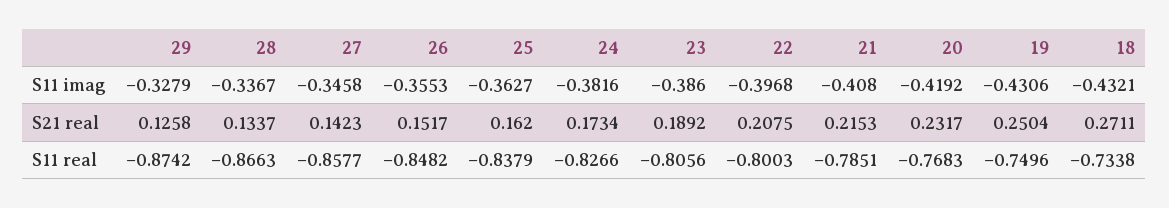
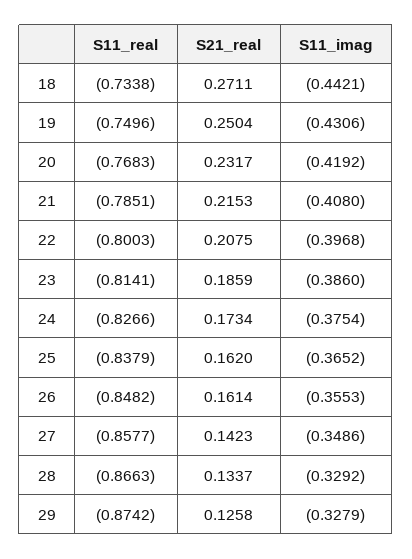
  {
    "29": {
      "S11 imag": -0.3279,
      "S21 real": 0.1258,
      "S11 real": -0.8742
    },
    "28": {
-     "S11 imag": -0.3367,
+     "S11 imag": -0.3292,
      "S21 real": 0.1337,
      "S11 real": -0.8663
    },
    "27": {
-     "S11 imag": -0.3458,
+     "S11 imag": -0.3486,
      "S21 real": 0.1423,
      "S11 real": -0.8577
    },
    "26": {
      "S11 imag": -0.3553,
-     "S21 real": 0.1517,
+     "S21 real": 0.1614,
      "S11 real": -0.8482
    },
    "25": {
-     "S11 imag": -0.3627,
+     "S11 imag": -0.3652,
      "S21 real": 0.162,
      "S11 real": -0.8379
    },
    "24": {
-     "S11 imag": -0.3816,
+     "S11 imag": -0.3754,
      "S21 real": 0.1734,
      "S11 real": -0.8266
    },
    "23": {
      "S11 imag": -0.386,
-     "S21 real": 0.1892,
+     "S21 real": 0.1859,
-     "S11 real": -0.8056
+     "S11 real": -0.8141
    },
    "22": {
      "S11 imag": -0.3968,
      "S21 real": 0.2075,
      "S11 real": -0.8003
    },
    "21": {
      "S11 imag": -0.408,
      "S21 real": 0.2153,
      "S11 real": -0.7851
    },
    "20": {
      "S11 imag": -0.4192,
      "S21 real": 0.2317,
      "S11 real": -0.7683
    },
    "19": {
      "S11 imag": -0.4306,
      "S21 real": 0.2504,
      "S11 real": -0.7496
    },
    "18": {
-     "S11 imag": -0.4321,
+     "S11 imag": -0.4421,
      "S21 real": 0.2711,
      "S11 real": -0.7338
    }
  }

